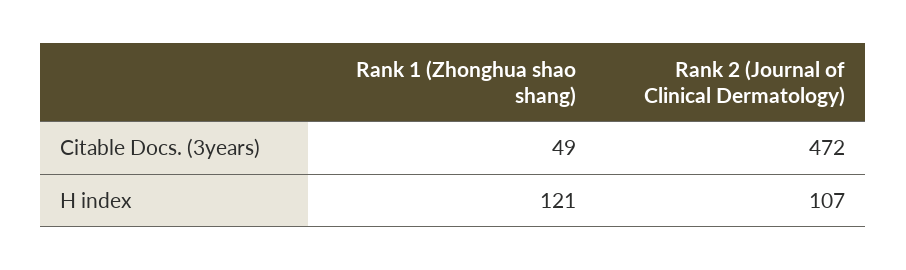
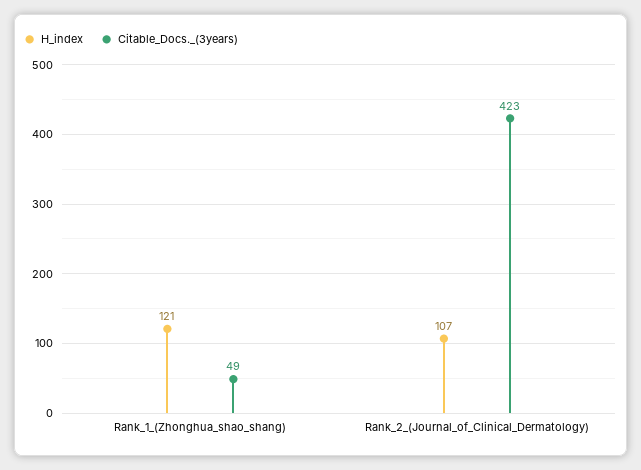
  {
    "Citable Docs. (3years)": {
      "Rank 1 (Zhonghua shao shang)": 49,
-     "Rank 2 (Journal of Clinical Dermatology)": 472
+     "Rank 2 (Journal of Clinical Dermatology)": 423
    },
    "H index": {
      "Rank 1 (Zhonghua shao shang)": 121,
      "Rank 2 (Journal of Clinical Dermatology)": 107
    }
  }

